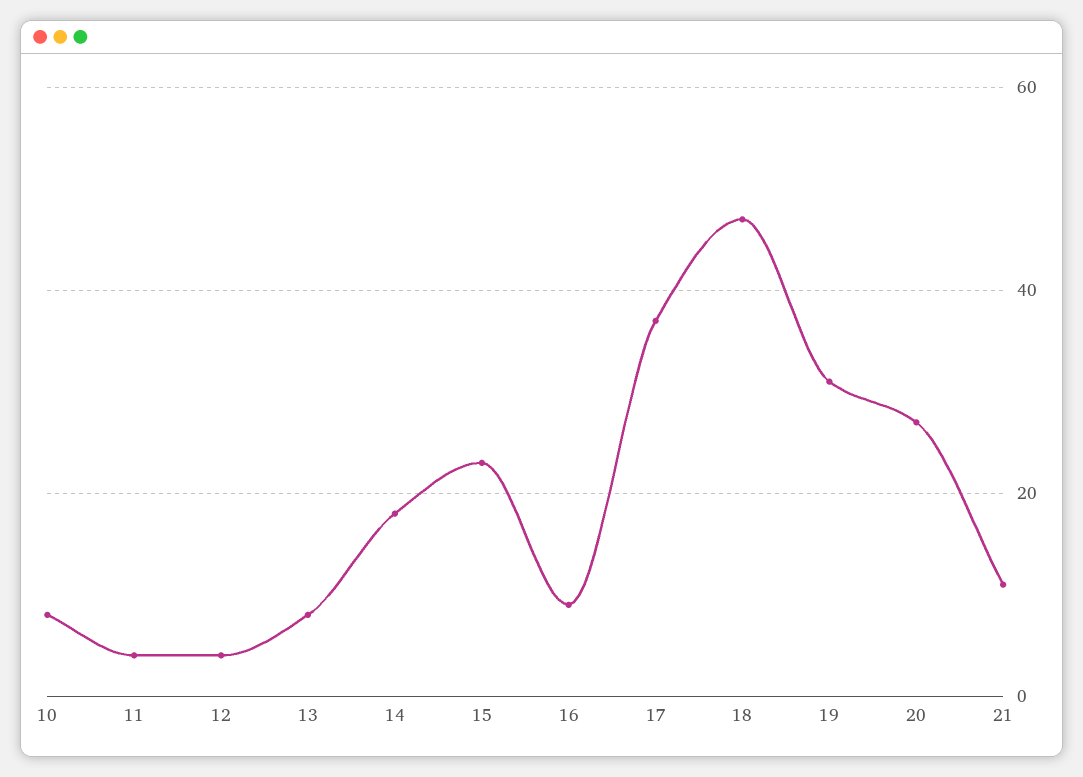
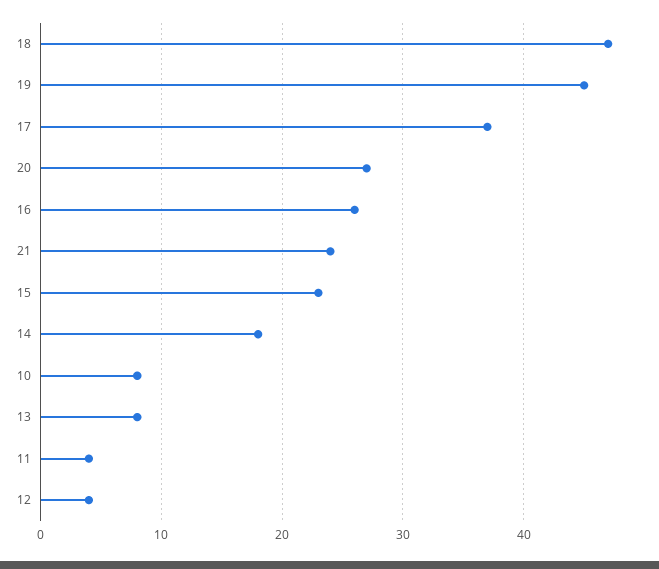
  {
    "10": 8,
    "11": 4,
    "12": 4,
    "13": 8,
    "14": 18,
    "15": 23,
-   "16": 10,
+   "16": 26,
    "17": 37,
    "18": 47,
-   "19": 30,
+   "19": 45,
    "20": 27,
-   "21": 10
+   "21": 24
  }

